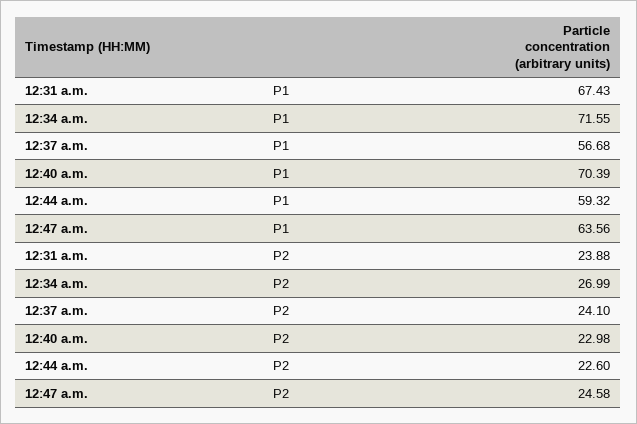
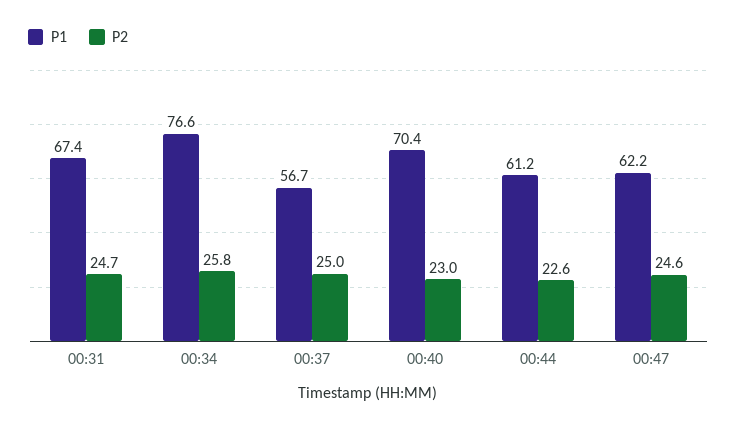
  {
    "P1": {
      "12:31 a.m.": 67.43,
-     "12:34 a.m.": 71.55,
+     "12:34 a.m.": 76.6,
      "12:37 a.m.": 56.68,
      "12:40 a.m.": 70.39,
-     "12:44 a.m.": 59.32,
+     "12:44 a.m.": 61.2,
-     "12:47 a.m.": 63.56
+     "12:47 a.m.": 62.2
    },
    "P2": {
-     "12:31 a.m.": 23.88,
+     "12:31 a.m.": 24.7,
-     "12:34 a.m.": 26.99,
+     "12:34 a.m.": 25.8,
-     "12:37 a.m.": 24.1,
+     "12:37 a.m.": 25,
      "12:40 a.m.": 22.98,
      "12:44 a.m.": 22.6,
      "12:47 a.m.": 24.58
    }
  }

